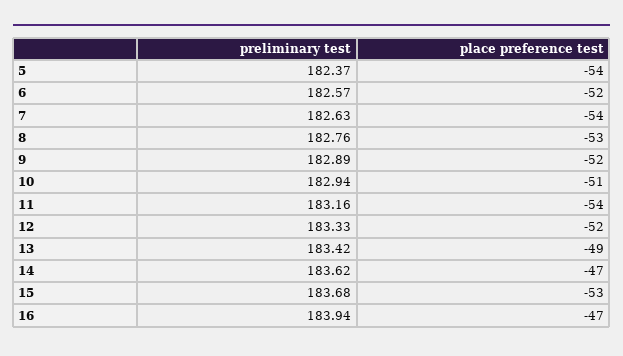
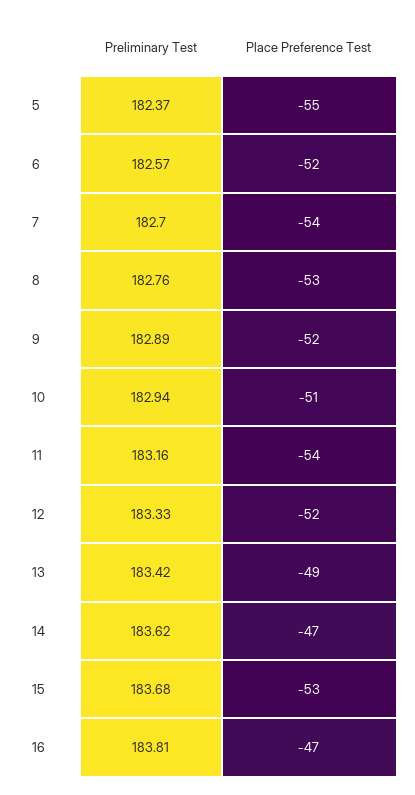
  {
    "preliminary test": {
      "5": 182.37,
      "6": 182.57,
-     "7": 182.63,
+     "7": 182.7,
      "8": 182.76,
      "9": 182.89,
      "10": 182.94,
      "11": 183.16,
      "12": 183.33,
      "13": 183.42,
      "14": 183.62,
      "15": 183.68,
-     "16": 183.94
+     "16": 183.81
    },
    "place preference test": {
-     "5": -54,
+     "5": -55,
      "6": -52,
      "7": -54,
      "8": -53,
      "9": -52,
      "10": -51,
      "11": -54,
      "12": -52,
      "13": -49,
      "14": -47,
      "15": -53,
      "16": -47
    }
  }

